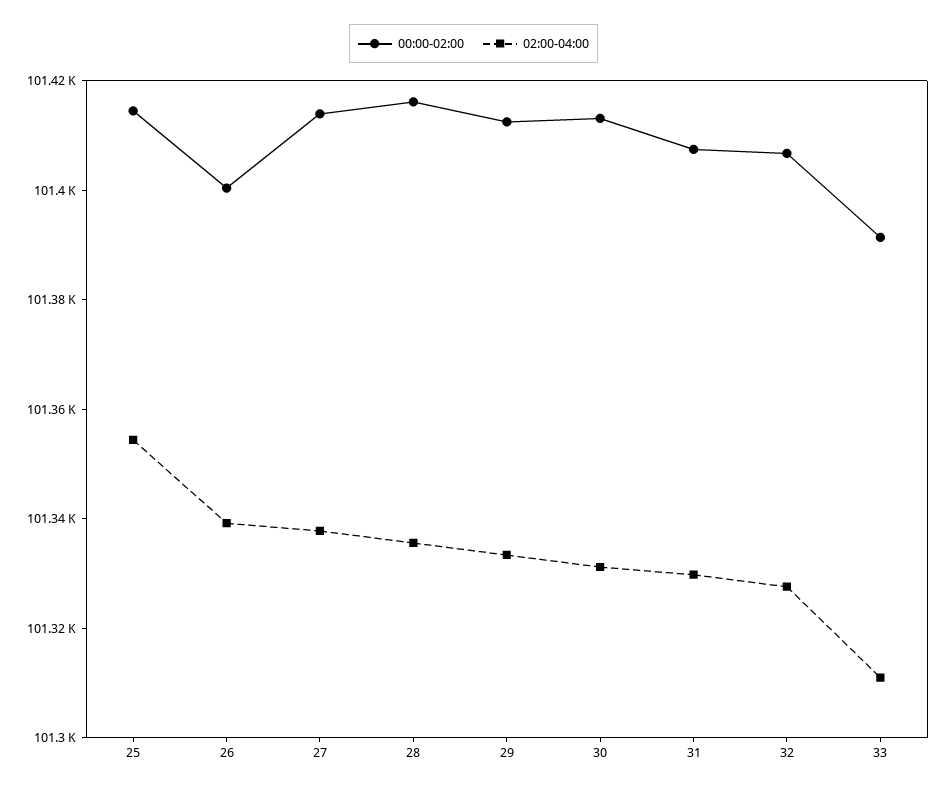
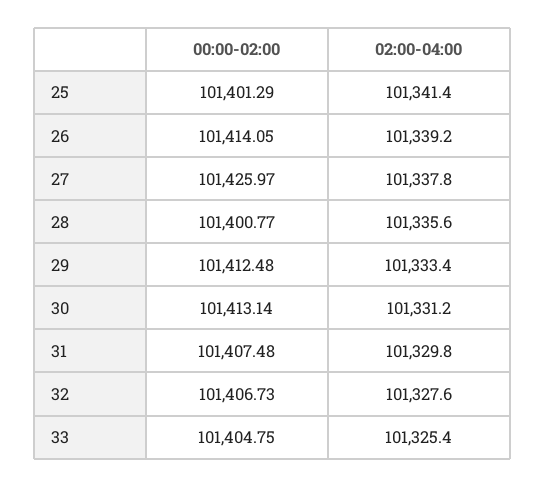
  {
    "00:00-02:00": {
-     "25": 101415,
+     "25": 101401.29,
-     "26": 101400,
+     "26": 101414.05,
-     "27": 101415,
+     "27": 101425.97,
-     "28": 101415,
+     "28": 101400.77,
      "29": 101412.48,
      "30": 101413.14,
      "31": 101407.48,
      "32": 101406.73,
-     "33": 101390
+     "33": 101404.75
    },
    "02:00-04:00": {
-     "25": 101355,
+     "25": 101341.4,
      "26": 101339.2,
      "27": 101337.8,
      "28": 101335.6,
      "29": 101333.4,
      "30": 101331.2,
      "31": 101329.8,
      "32": 101327.6,
-     "33": 101310
+     "33": 101325.4
    }
  }

